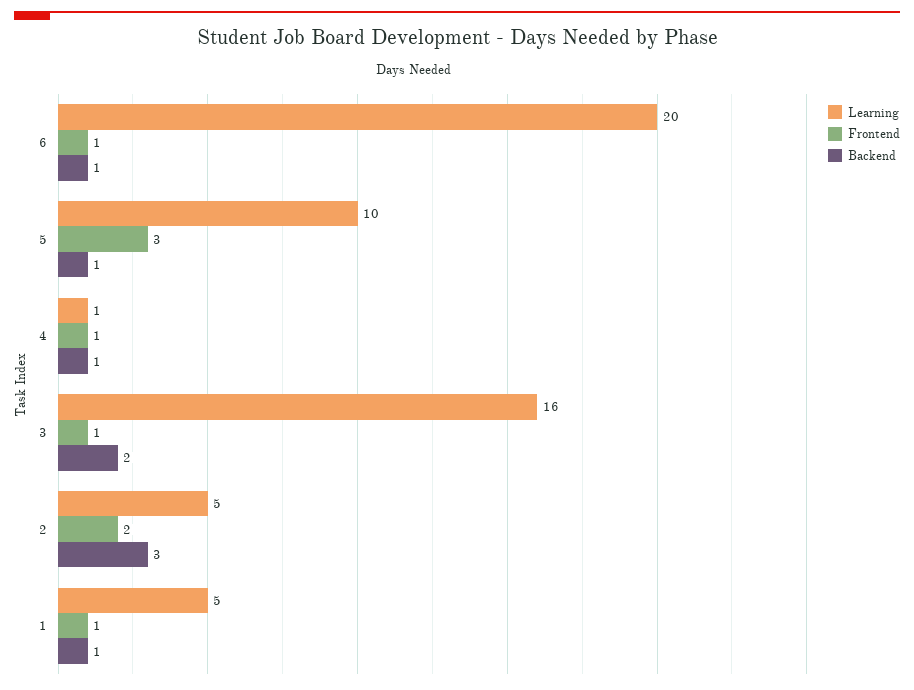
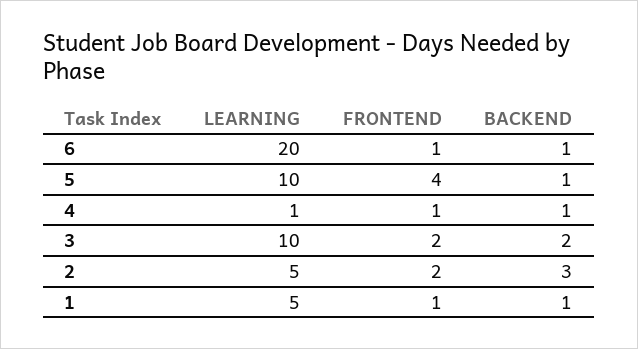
  {
    "Learning": {
      "6": 20,
      "5": 10,
      "4": 1,
-     "3": 16,
+     "3": 10,
      "2": 5,
      "1": 5
    },
    "Frontend": {
      "6": 1,
-     "5": 3,
+     "5": 4,
      "4": 1,
-     "3": 1,
+     "3": 2,
      "2": 2,
      "1": 1
    },
    "Backend": {
      "6": 1,
      "5": 1,
      "4": 1,
      "3": 2,
      "2": 3,
      "1": 1
    }
  }

